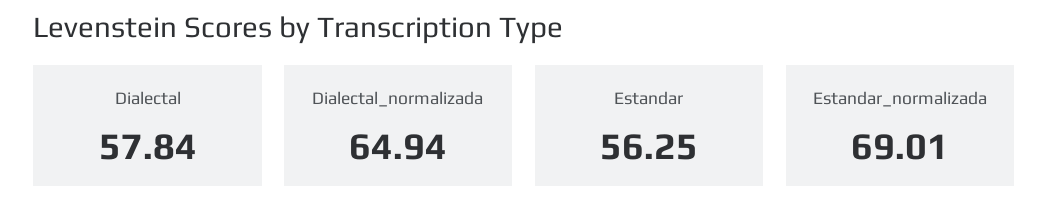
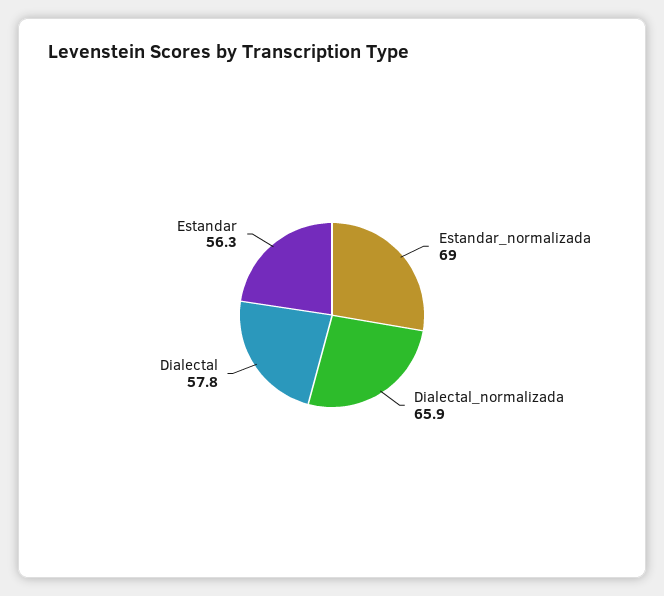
  {
    "Dialectal": 57.84,
-   "Dialectal_normalizada": 64.94,
+   "Dialectal_normalizada": 65.9,
    "Estandar": 56.25,
    "Estandar_normalizada": 69.01
  }

